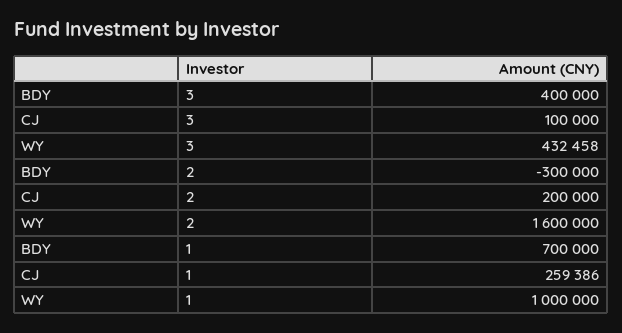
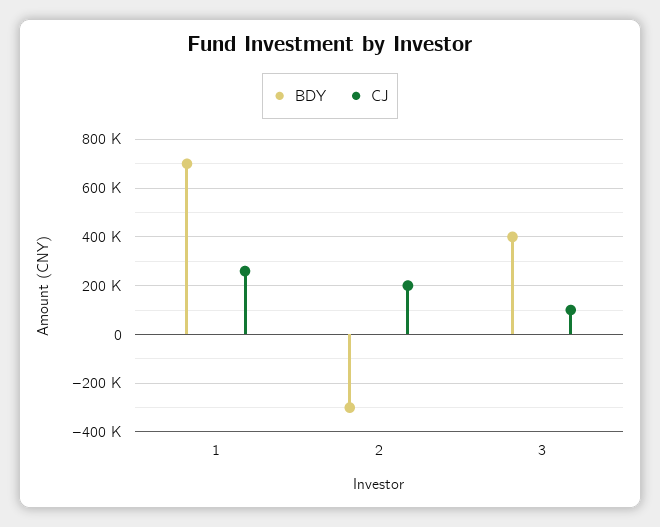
  {
    "BDY": {
      "3": 400000,
      "2": -300000,
      "1": 700000
    },
    "CJ": {
      "3": 100000,
      "2": 200000,
      "1": 259386
-   },
+   }
-   "WY": {
-     "3": 432458,
-     "2": 1600000,
-     "1": 1000000
-   }
  }

